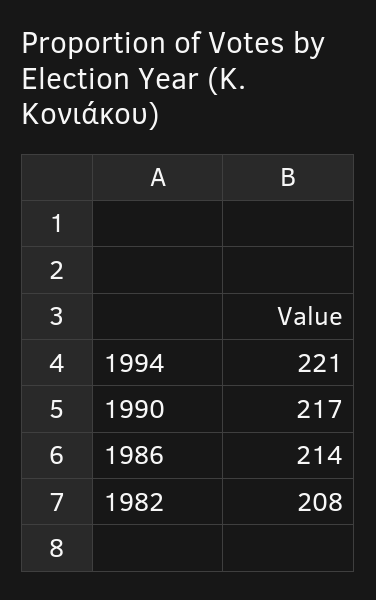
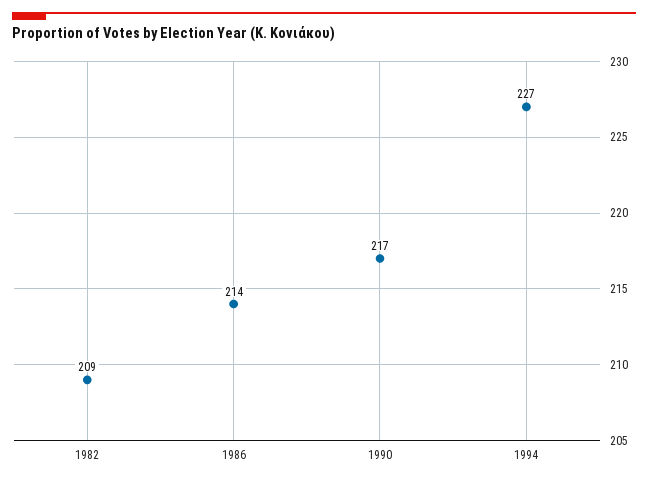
  {
-   "1994": 221,
+   "1994": 227,
    "1990": 217,
    "1986": 214,
-   "1982": 208
+   "1982": 209
  }

